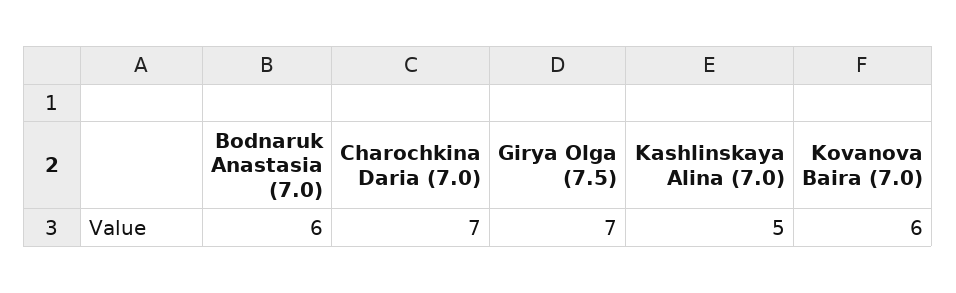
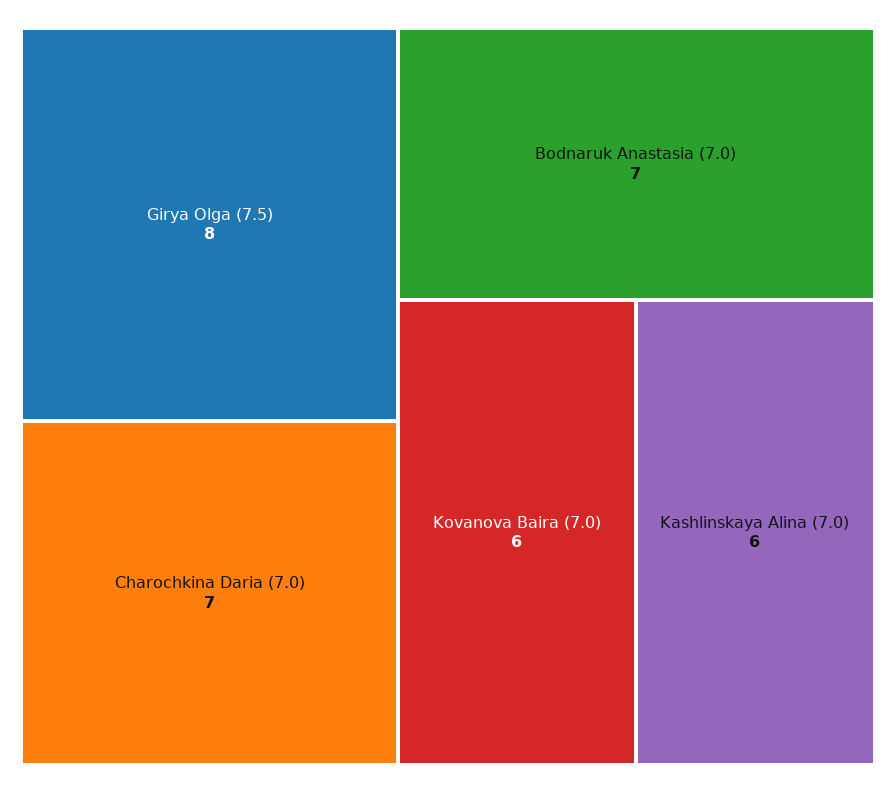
  {
-   "Bodnaruk Anastasia (7.0)": 6,
+   "Bodnaruk Anastasia (7.0)": 7,
    "Charochkina Daria (7.0)": 7,
-   "Girya Olga (7.5)": 7,
+   "Girya Olga (7.5)": 8,
-   "Kashlinskaya Alina (7.0)": 5,
+   "Kashlinskaya Alina (7.0)": 6,
    "Kovanova Baira (7.0)": 6
  }

